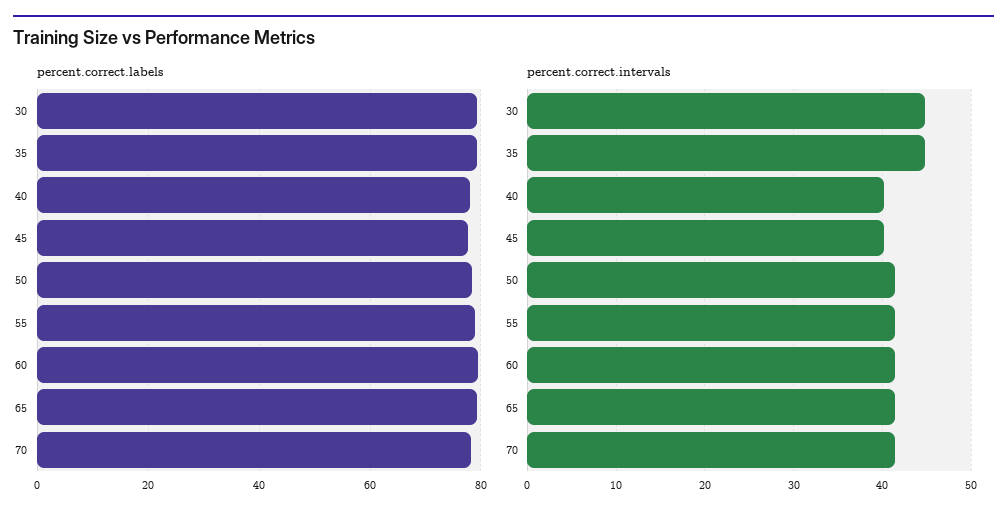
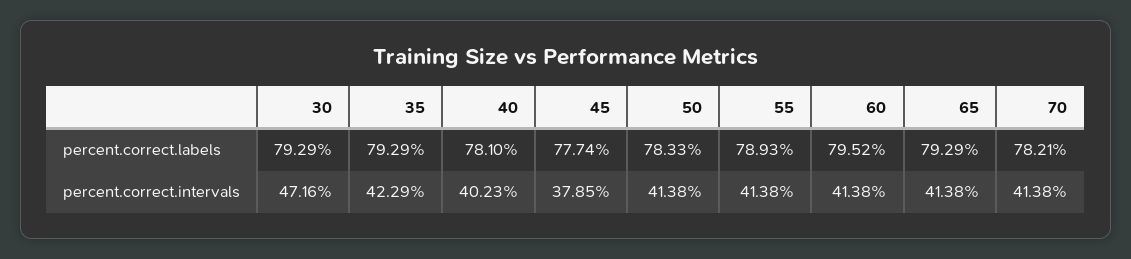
  {
    "percent.correct.labels": {
      "30": 79.29,
      "35": 79.29,
      "40": 78.1,
      "45": 77.74,
      "50": 78.33,
      "55": 78.93,
      "60": 79.52,
      "65": 79.29,
      "70": 78.21
    },
    "percent.correct.intervals": {
-     "30": 45,
+     "30": 47.16,
-     "35": 45,
+     "35": 42.29,
      "40": 40.23,
-     "45": 40,
+     "45": 37.85,
      "50": 41.38,
      "55": 41.38,
      "60": 41.38,
      "65": 41.38,
      "70": 41.38
    }
  }

